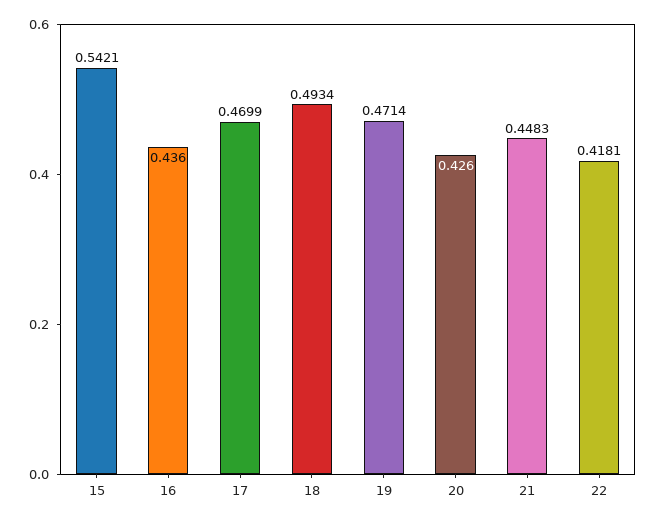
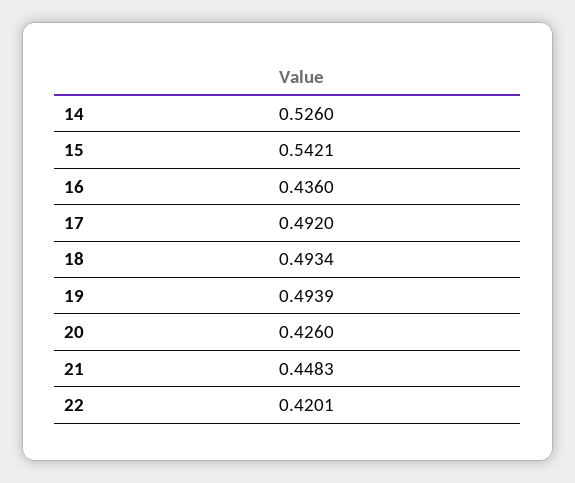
  {
    "15": 0.5421,
    "16": 0.436,
-   "17": 0.4699,
+   "17": 0.492,
    "18": 0.4934,
-   "19": 0.4714,
+   "19": 0.4939,
    "20": 0.426,
    "21": 0.4483,
-   "22": 0.4181
+   "22": 0.4201,
+   "14": 0.526
  }

